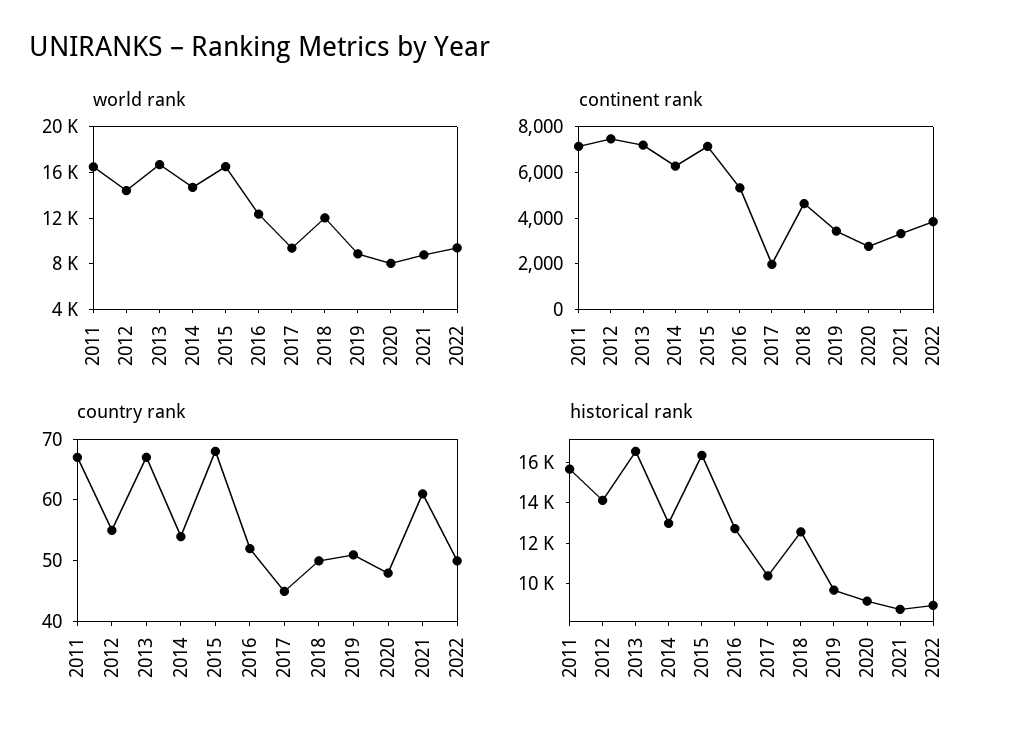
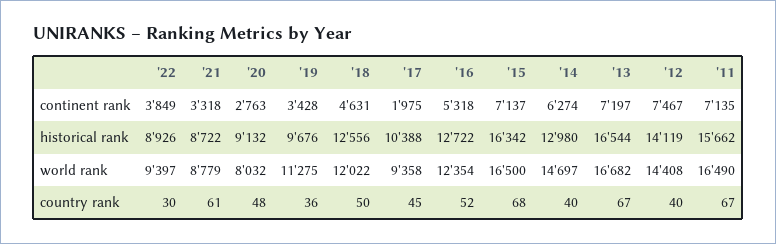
  {
    "world rank": {
      "2011": 16490,
      "2012": 14408,
      "2013": 16682,
      "2014": 14697,
      "2015": 16500,
      "2016": 12354,
      "2017": 9358,
      "2018": 12022,
-     "2019": 9000,
+     "2019": 11275,
      "2020": 8032,
      "2021": 8779,
      "2022": 9397
    },
    "continent rank": {
      "2011": 7135,
      "2012": 7467,
      "2013": 7197,
      "2014": 6274,
      "2015": 7137,
      "2016": 5318,
      "2017": 1975,
      "2018": 4631,
      "2019": 3428,
      "2020": 2763,
      "2021": 3318,
      "2022": 3849
    },
    "country rank": {
      "2011": 67,
-     "2012": 55,
+     "2012": 40,
      "2013": 67,
-     "2014": 55,
+     "2014": 40,
      "2015": 68,
      "2016": 52,
      "2017": 45,
      "2018": 50,
-     "2019": 50,
+     "2019": 36,
      "2020": 48,
      "2021": 61,
-     "2022": 50
+     "2022": 30
    },
    "historical rank": {
      "2011": 15662,
      "2012": 14119,
      "2013": 16544,
      "2014": 12980,
      "2015": 16342,
      "2016": 12722,
      "2017": 10388,
      "2018": 12556,
      "2019": 9676,
      "2020": 9132,
      "2021": 8722,
      "2022": 8926
    }
  }

